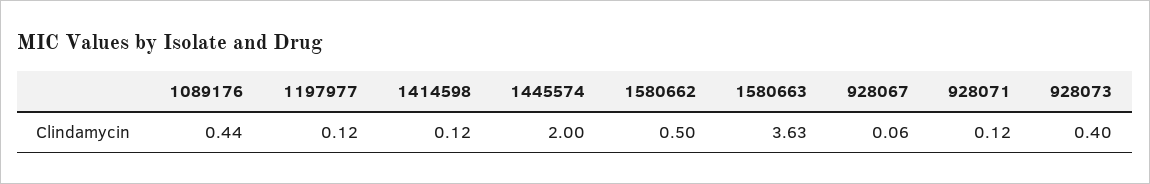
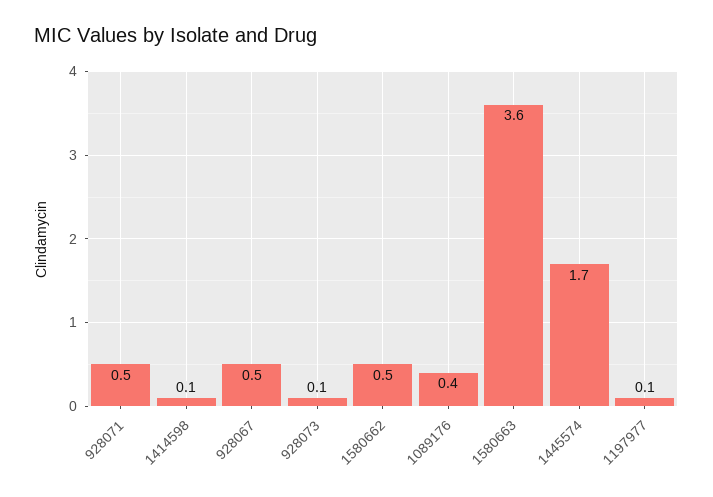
  {
    "1089176": 0.44,
    "1197977": 0.12,
    "1414598": 0.12,
-   "1445574": 2,
+   "1445574": 1.7,
    "1580662": 0.5,
    "1580663": 3.63,
-   "928067": 0.06,
+   "928067": 0.5,
-   "928071": 0.12,
+   "928071": 0.5,
-   "928073": 0.4
+   "928073": 0.1
  }

